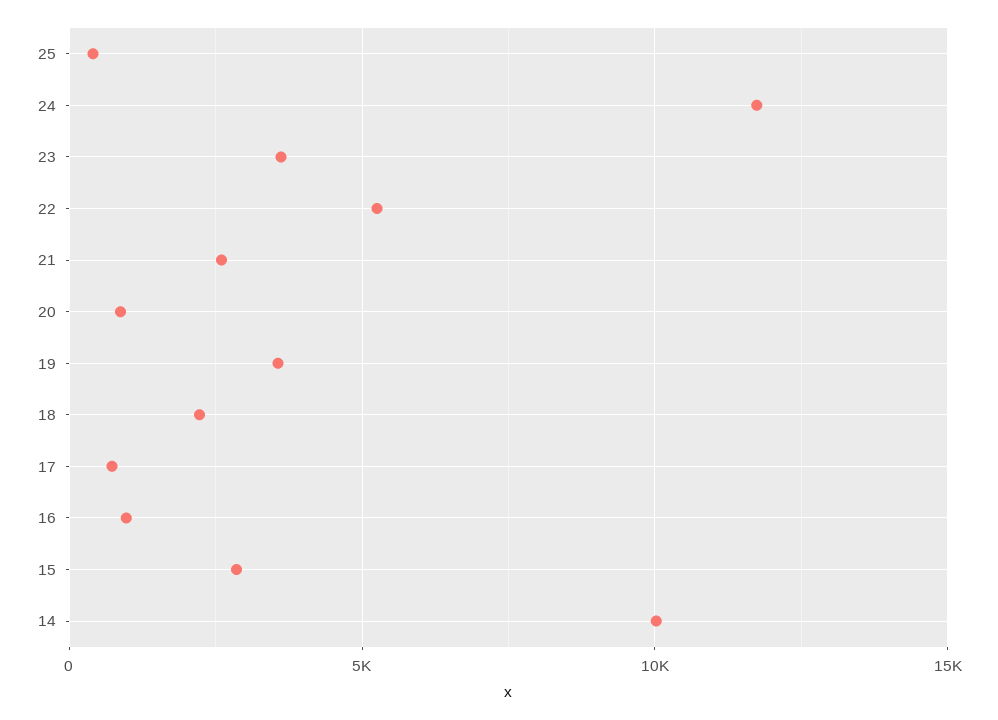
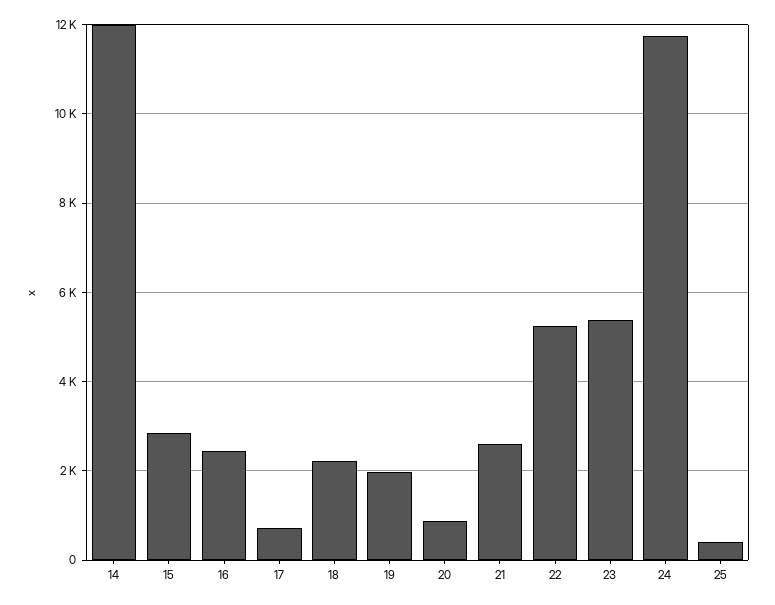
  {
    "25": 400,
    "24": 11800,
-   "23": 3500,
+   "23": 5400,
    "22": 5200,
    "21": 2600,
    "20": 800,
-   "19": 3500,
+   "19": 2000,
    "18": 2200,
    "17": 800,
-   "16": 1000,
+   "16": 2400,
    "15": 2800,
-   "14": 10000
+   "14": 12000
  }

